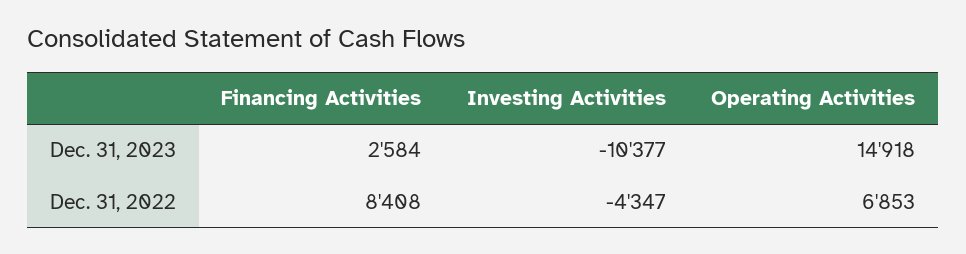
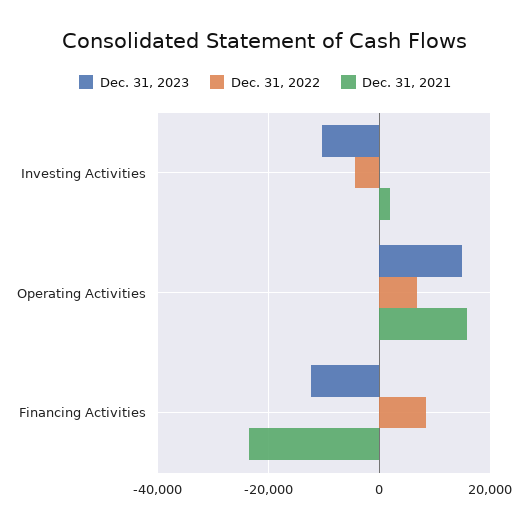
  {
    "Dec. 31, 2023": {
-     "Financing Activities": 2584,
+     "Financing Activities": -12000,
      "Investing Activities": -10377,
      "Operating Activities": 14918
    },
    "Dec. 31, 2022": {
      "Financing Activities": 8408,
      "Investing Activities": -4347,
      "Operating Activities": 6853
-   }
+   },
+   "Dec. 31, 2021": {
+     "Investing Activities": 2000,
+     "Operating Activities": 16000,
+     "Financing Activities": -24000
+   }
  }

